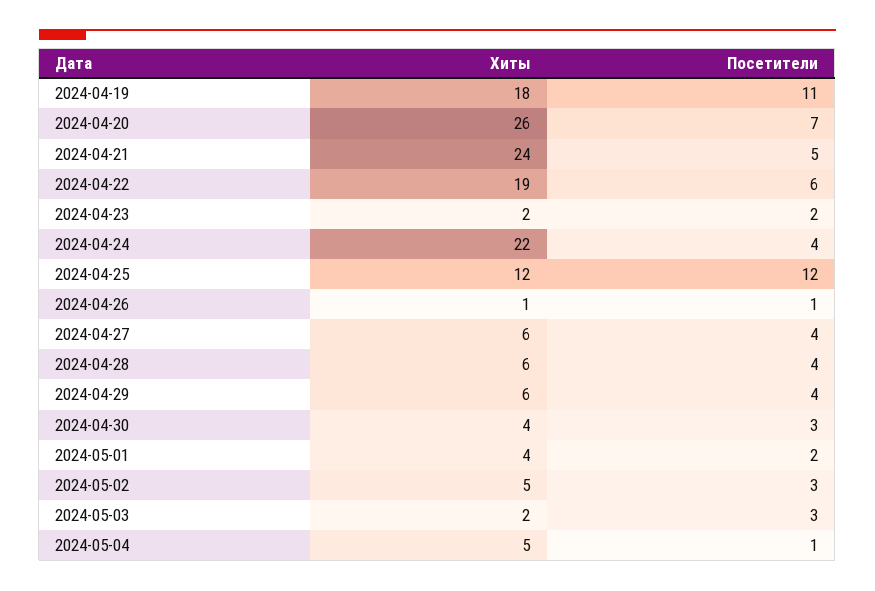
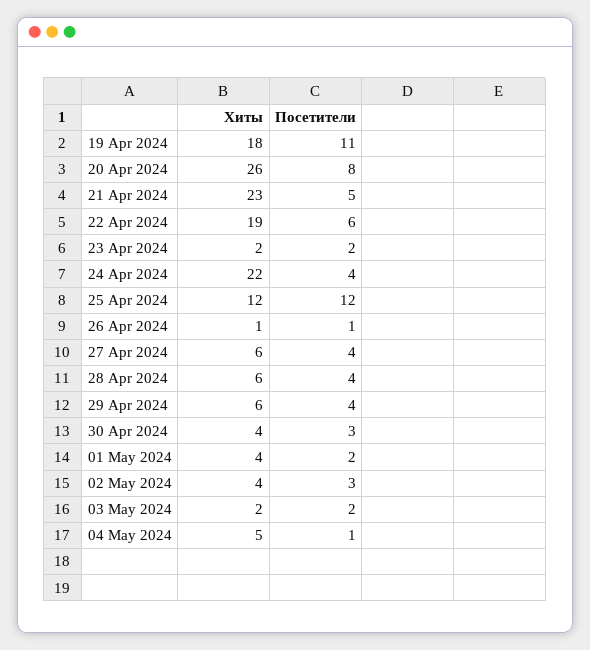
  {
    "Хиты": {
      "2024-04-19": 18,
      "2024-04-20": 26,
-     "2024-04-21": 24,
+     "2024-04-21": 23,
      "2024-04-22": 19,
      "2024-04-23": 2,
      "2024-04-24": 22,
      "2024-04-25": 12,
      "2024-04-26": 1,
      "2024-04-27": 6,
      "2024-04-28": 6,
      "2024-04-29": 6,
      "2024-04-30": 4,
      "2024-05-01": 4,
-     "2024-05-02": 5,
+     "2024-05-02": 4,
      "2024-05-03": 2,
      "2024-05-04": 5
    },
    "Посетители": {
      "2024-04-19": 11,
-     "2024-04-20": 7,
+     "2024-04-20": 8,
      "2024-04-21": 5,
      "2024-04-22": 6,
      "2024-04-23": 2,
      "2024-04-24": 4,
      "2024-04-25": 12,
      "2024-04-26": 1,
      "2024-04-27": 4,
      "2024-04-28": 4,
      "2024-04-29": 4,
      "2024-04-30": 3,
      "2024-05-01": 2,
      "2024-05-02": 3,
-     "2024-05-03": 3,
+     "2024-05-03": 2,
      "2024-05-04": 1
    }
  }

